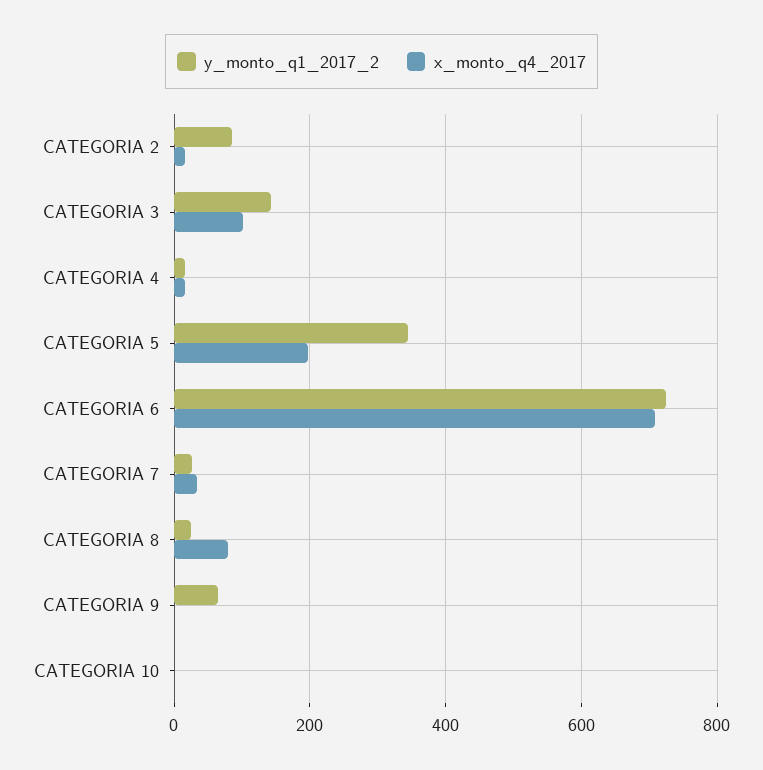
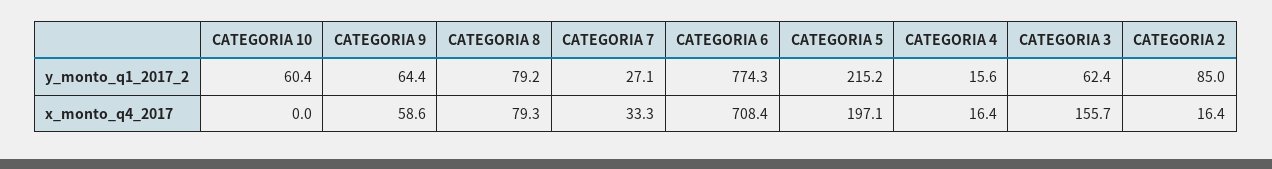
  {
    "y_monto_q1_2017_2": {
      "CATEGORIA 2": 85,
-     "CATEGORIA 3": 140,
+     "CATEGORIA 3": 62.4,
      "CATEGORIA 4": 15.6,
-     "CATEGORIA 5": 340,
+     "CATEGORIA 5": 215.2,
-     "CATEGORIA 6": 720,
+     "CATEGORIA 6": 774.3,
      "CATEGORIA 7": 27.1,
-     "CATEGORIA 8": 20,
+     "CATEGORIA 8": 79.2,
      "CATEGORIA 9": 64.4,
-     "CATEGORIA 10": 0
+     "CATEGORIA 10": 60.4
    },
    "x_monto_q4_2017": {
      "CATEGORIA 2": 16.4,
-     "CATEGORIA 3": 100,
+     "CATEGORIA 3": 155.7,
      "CATEGORIA 4": 16.4,
      "CATEGORIA 5": 197.1,
      "CATEGORIA 6": 708.4,
      "CATEGORIA 7": 33.3,
      "CATEGORIA 8": 79.3,
-     "CATEGORIA 9": 0,
+     "CATEGORIA 9": 58.6,
      "CATEGORIA 10": 0
    }
  }

